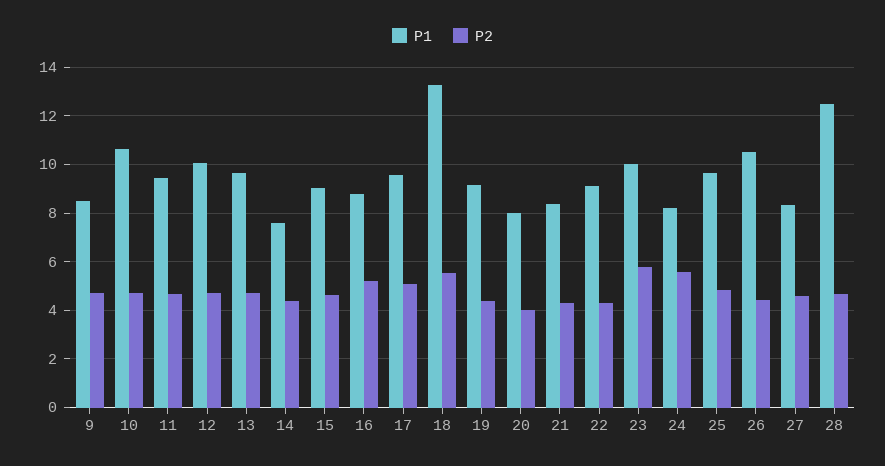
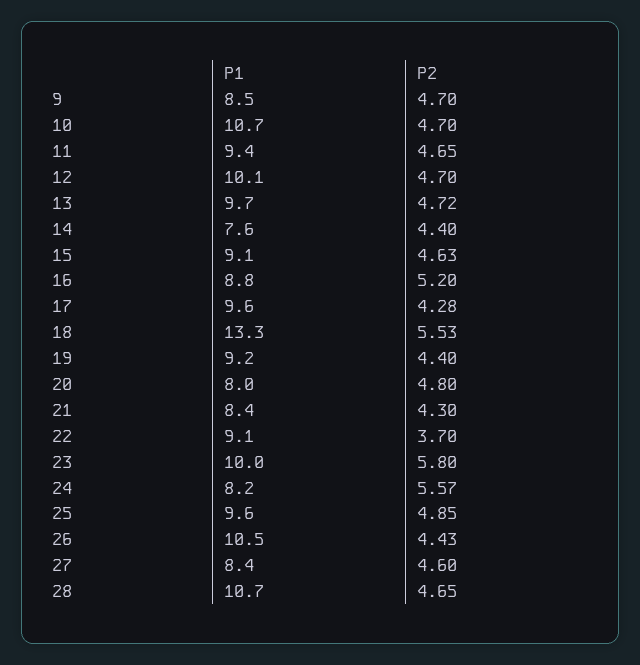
  {
    "P1": {
      "9": 8.5,
      "10": 10.7,
      "11": 9.4,
      "12": 10.1,
      "13": 9.7,
      "14": 7.6,
      "15": 9.1,
      "16": 8.8,
      "17": 9.6,
      "18": 13.3,
      "19": 9.2,
      "20": 8,
      "21": 8.4,
      "22": 9.1,
      "23": 10,
      "24": 8.2,
      "25": 9.6,
      "26": 10.5,
      "27": 8.4,
-     "28": 12.5
+     "28": 10.7
    },
    "P2": {
      "9": 4.7,
      "10": 4.7,
      "11": 4.65,
      "12": 4.7,
      "13": 4.72,
      "14": 4.4,
      "15": 4.63,
      "16": 5.2,
-     "17": 5,
+     "17": 4.28,
      "18": 5.53,
      "19": 4.4,
-     "20": 4,
+     "20": 4.8,
      "21": 4.3,
-     "22": 4.25,
+     "22": 3.7,
      "23": 5.8,
      "24": 5.57,
      "25": 4.85,
      "26": 4.43,
      "27": 4.6,
      "28": 4.65
    }
  }

